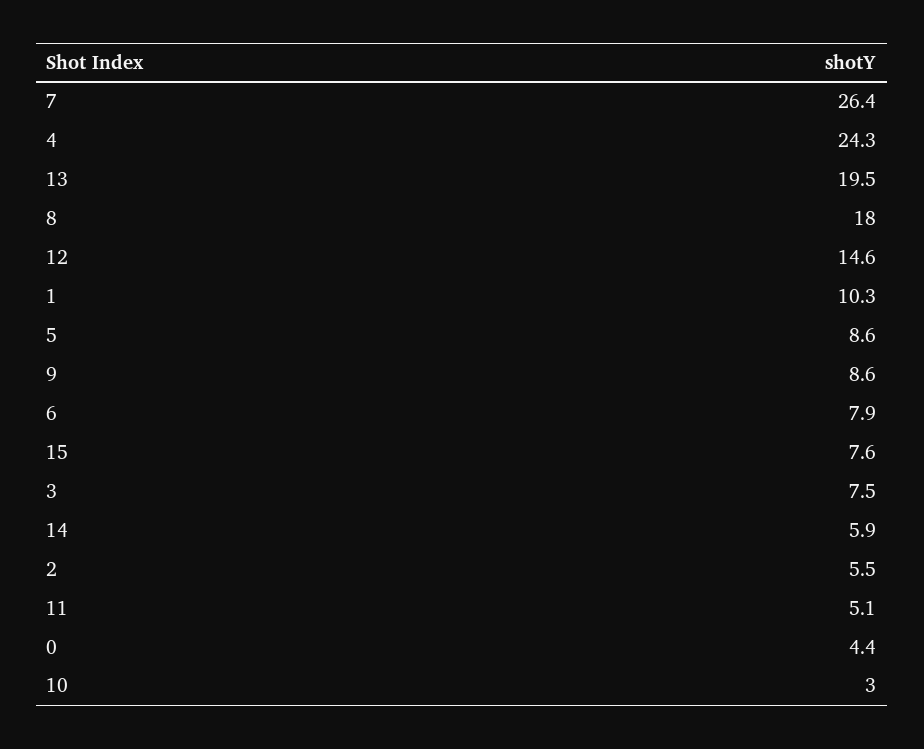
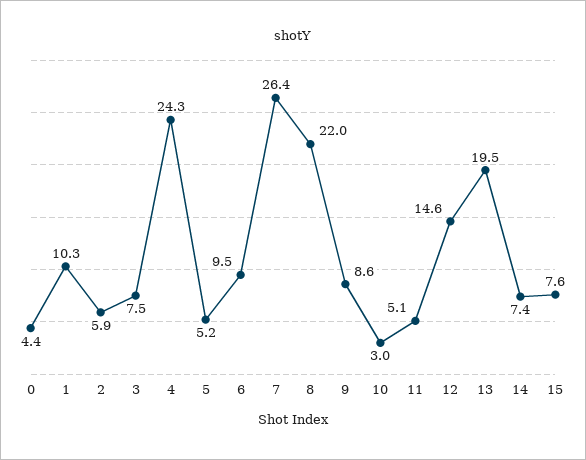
  {
    "7": 26.4,
    "4": 24.3,
    "13": 19.5,
-   "8": 18,
+   "8": 22,
    "12": 14.6,
    "1": 10.3,
-   "5": 8.6,
+   "5": 5.2,
    "9": 8.6,
-   "6": 7.9,
+   "6": 9.5,
    "15": 7.6,
    "3": 7.5,
-   "14": 5.9,
+   "14": 7.4,
-   "2": 5.5,
+   "2": 5.9,
    "11": 5.1,
    "0": 4.4,
    "10": 3
  }

